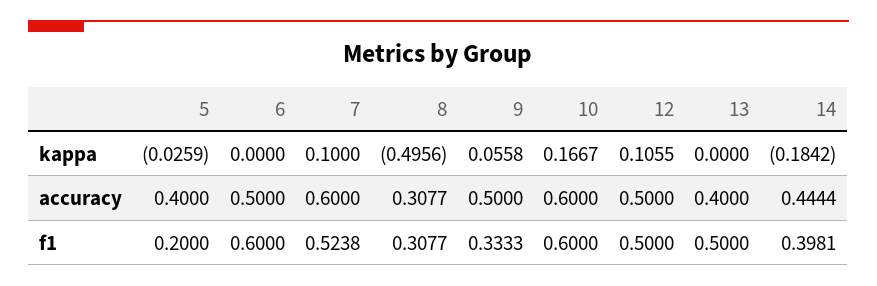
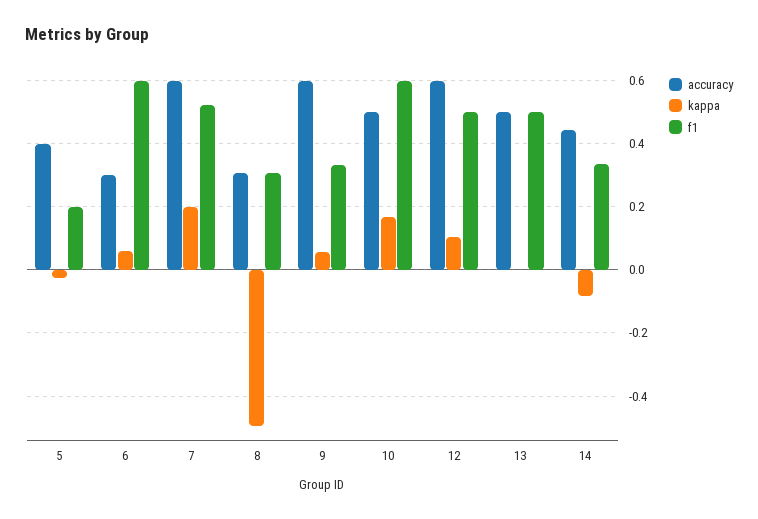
  {
    "kappa": {
      "5": -0.0259,
-     "6": 0,
+     "6": 0.06,
-     "7": 0.1,
+     "7": 0.2,
      "8": -0.4956,
      "9": 0.0558,
      "10": 0.1667,
      "12": 0.1055,
      "13": 0,
-     "14": -0.1842
+     "14": -0.08
    },
    "accuracy": {
      "5": 0.4,
-     "6": 0.5,
+     "6": 0.3,
      "7": 0.6,
      "8": 0.3077,
-     "9": 0.5,
+     "9": 0.6,
-     "10": 0.6,
+     "10": 0.5,
-     "12": 0.5,
+     "12": 0.6,
-     "13": 0.4,
+     "13": 0.5,
      "14": 0.4444
    },
    "f1": {
      "5": 0.2,
      "6": 0.6,
      "7": 0.5238,
      "8": 0.3077,
      "9": 0.3333,
      "10": 0.6,
      "12": 0.5,
      "13": 0.5,
-     "14": 0.3981
+     "14": 0.34
    }
  }

